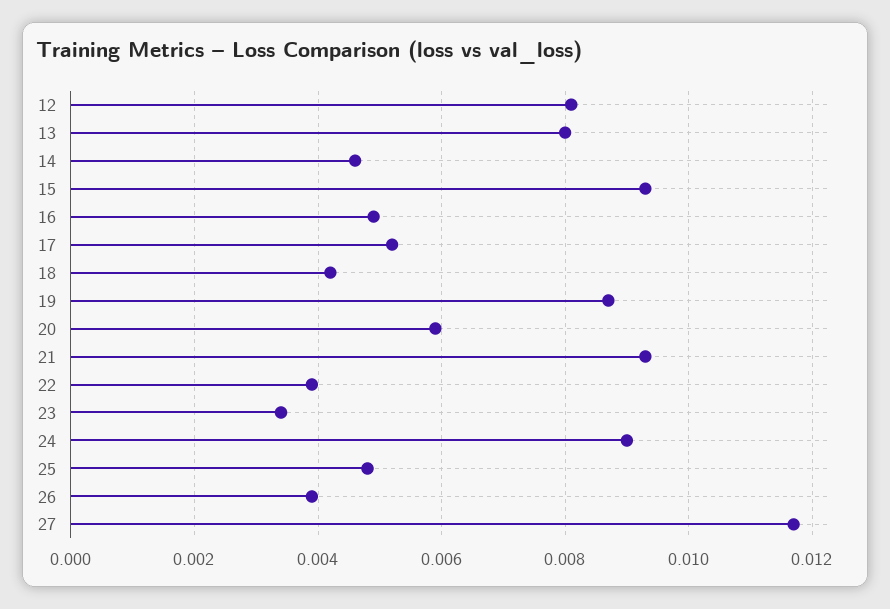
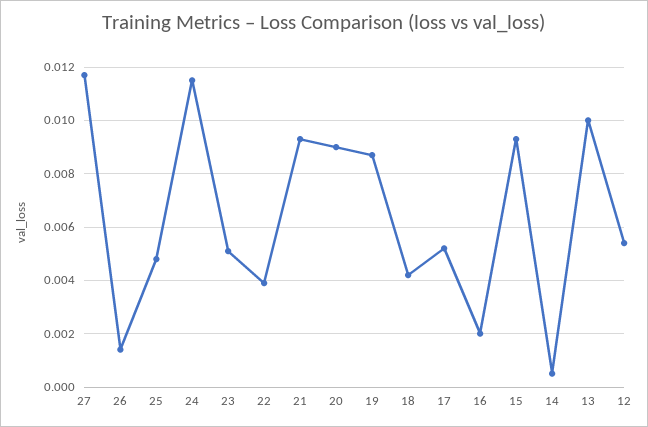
  {
-   "12": 0.008,
+   "12": 0.0055,
-   "13": 0.008,
+   "13": 0.01,
-   "14": 0.0045,
+   "14": 0.0005,
    "15": 0.0095,
-   "16": 0.005,
+   "16": 0.002,
    "17": 0.005,
    "18": 0.004,
    "19": 0.0085,
-   "20": 0.006,
+   "20": 0.009,
    "21": 0.0095,
    "22": 0.004,
-   "23": 0.0035,
+   "23": 0.005,
-   "24": 0.009,
+   "24": 0.0115,
    "25": 0.005,
-   "26": 0.004,
+   "26": 0.0015,
    "27": 0.0115
  }

